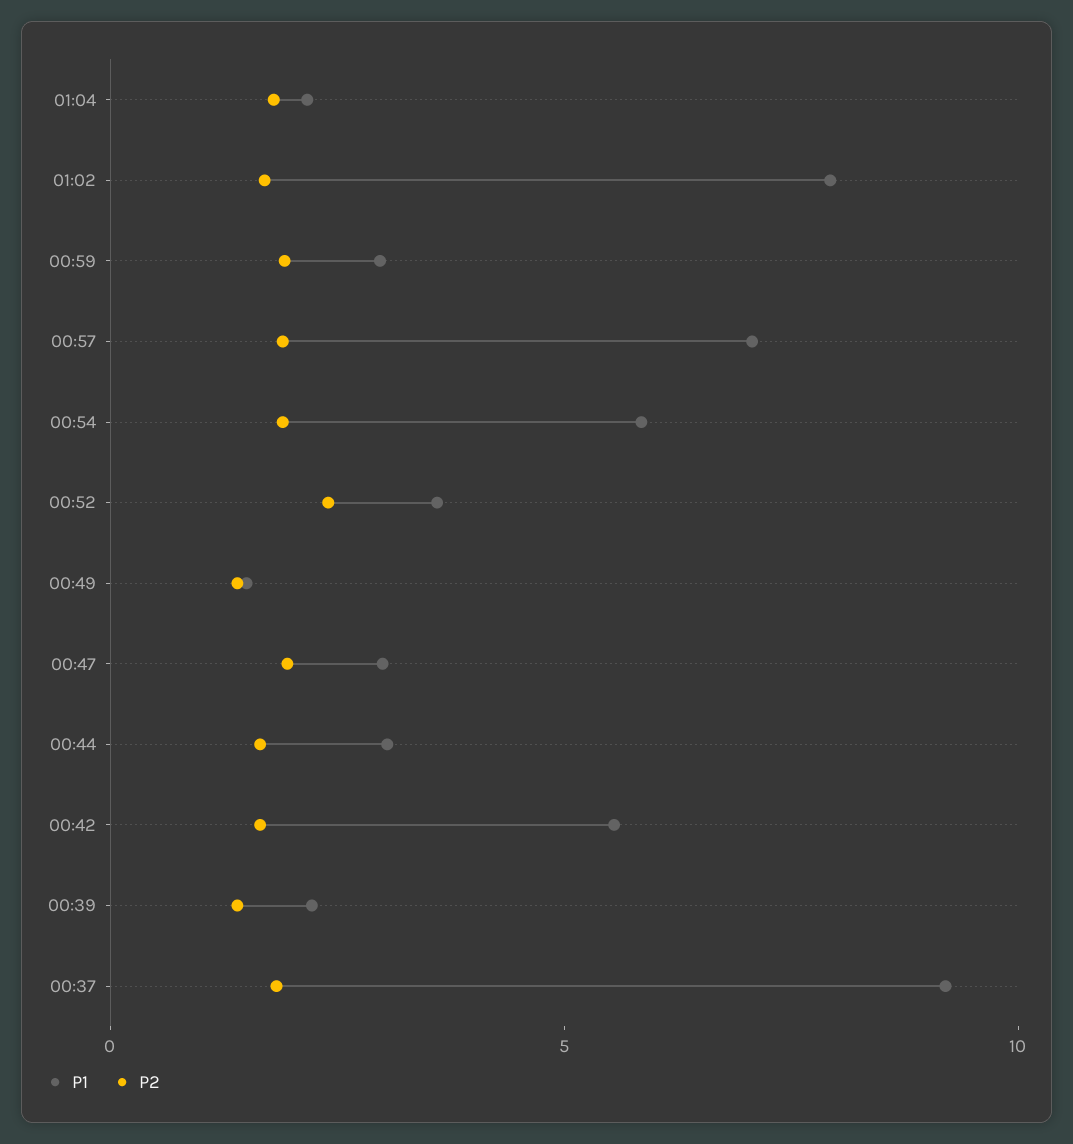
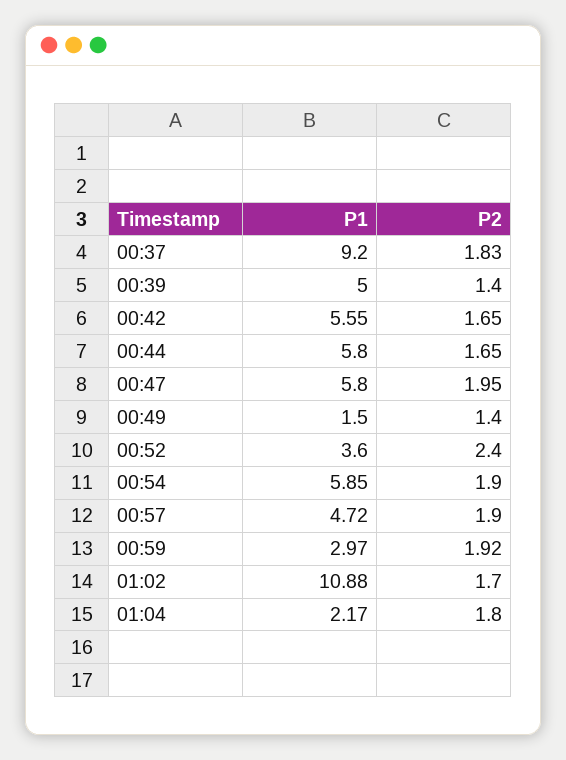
  {
    "P1": {
      "01:04": 2.17,
-     "01:02": 8,
+     "01:02": 10.88,
      "00:59": 2.97,
-     "00:57": 7,
+     "00:57": 4.72,
      "00:54": 5.85,
      "00:52": 3.6,
      "00:49": 1.5,
-     "00:47": 3,
+     "00:47": 5.8,
-     "00:44": 3,
+     "00:44": 5.8,
      "00:42": 5.55,
-     "00:39": 2,
+     "00:39": 5,
      "00:37": 9.2
    },
    "P2": {
      "01:04": 1.8,
      "01:02": 1.7,
      "00:59": 1.92,
      "00:57": 1.9,
      "00:54": 1.9,
      "00:52": 2.4,
      "00:49": 1.4,
      "00:47": 1.95,
      "00:44": 1.65,
      "00:42": 1.65,
      "00:39": 1.4,
      "00:37": 1.83
    }
  }

